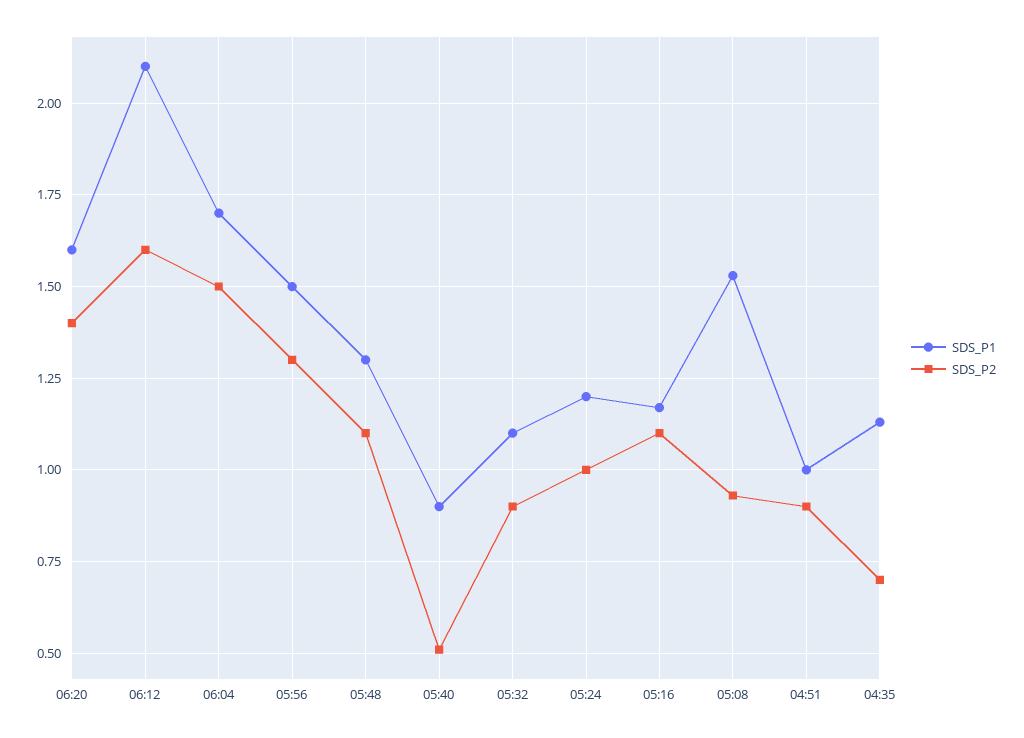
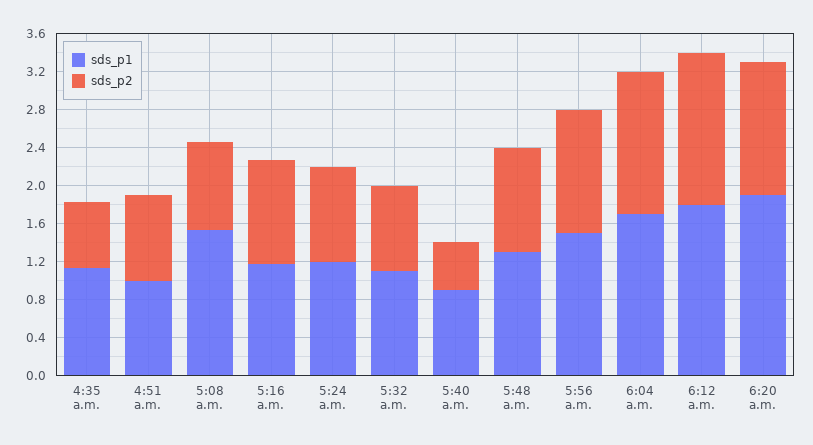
  {
    "SDS_P1": {
-     "06:20": 1.6,
+     "06:20": 1.9,
-     "06:12": 2.1,
+     "06:12": 1.8,
      "06:04": 1.7,
      "05:56": 1.5,
      "05:48": 1.3,
      "05:40": 0.9,
      "05:32": 1.1,
      "05:24": 1.2,
      "05:16": 1.15,
      "05:08": 1.55,
      "04:51": 1,
      "04:35": 1.15
    },
    "SDS_P2": {
      "06:20": 1.4,
      "06:12": 1.6,
      "06:04": 1.5,
      "05:56": 1.3,
      "05:48": 1.1,
      "05:40": 0.5,
      "05:32": 0.9,
      "05:24": 1,
      "05:16": 1.1,
      "05:08": 0.95,
      "04:51": 0.9,
      "04:35": 0.7
    }
  }

